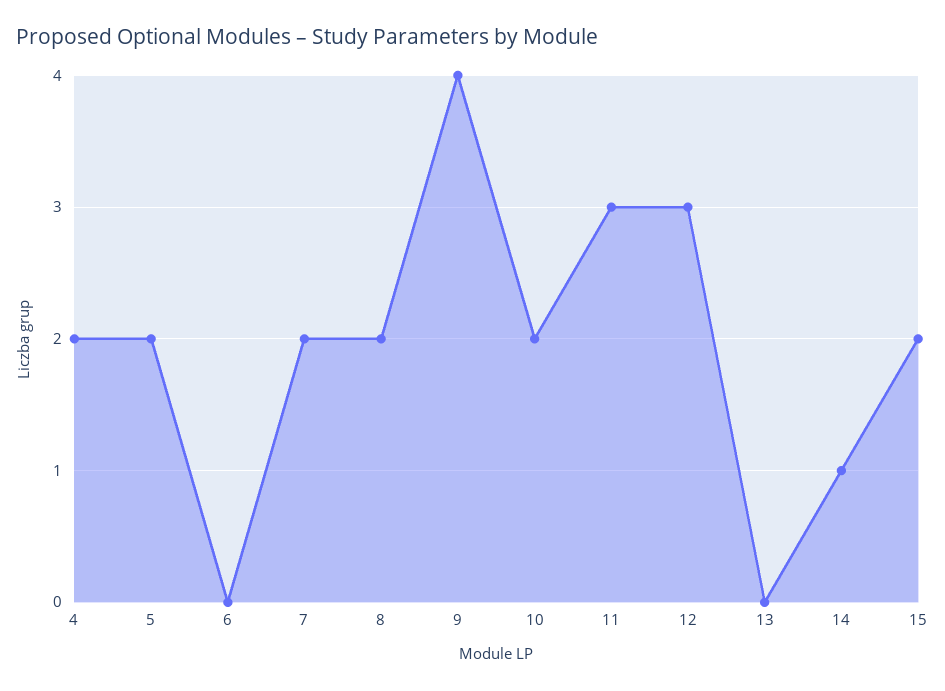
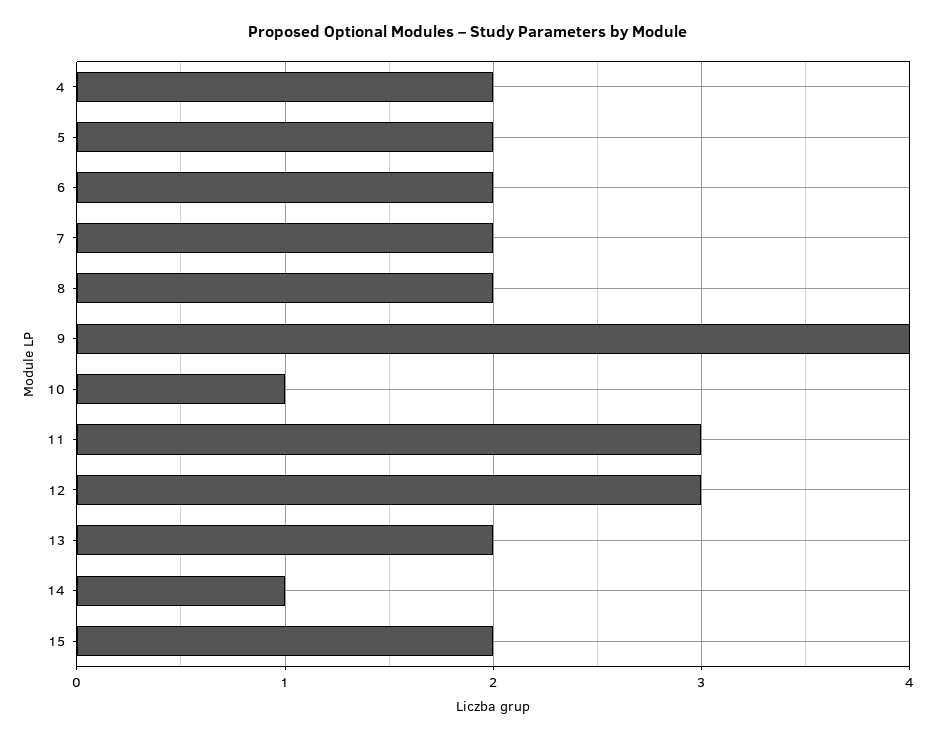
  {
    "4": 2,
    "5": 2,
-   "6": 0,
+   "6": 2,
    "7": 2,
    "8": 2,
    "9": 4,
-   "10": 2,
+   "10": 1,
    "11": 3,
    "12": 3,
-   "13": 0,
+   "13": 2,
    "14": 1,
    "15": 2
  }

